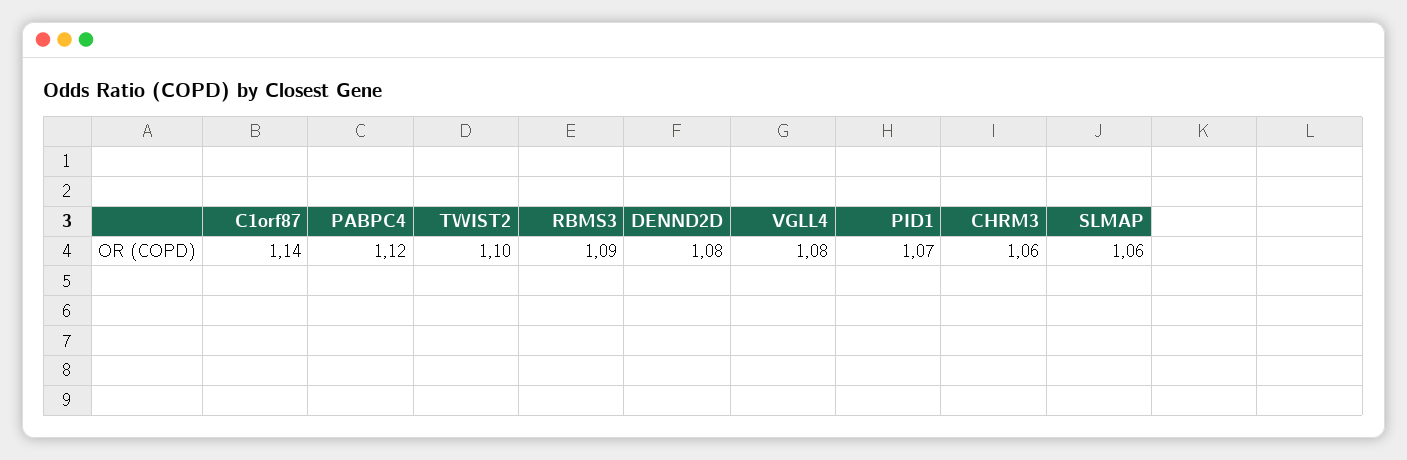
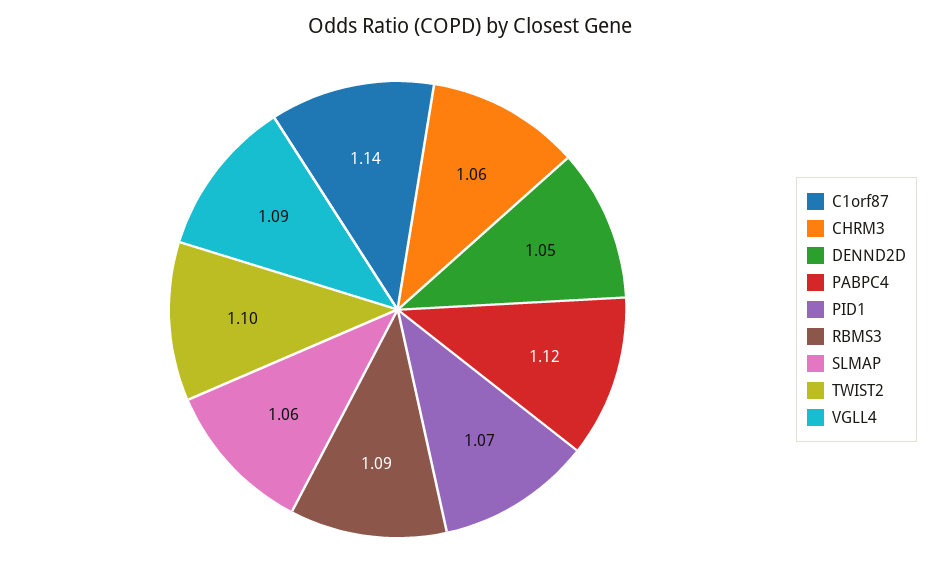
  {
    "C1orf87": 1.14,
    "PABPC4": 1.12,
    "TWIST2": 1.1,
    "RBMS3": 1.09,
-   "DENND2D": 1.08,
+   "DENND2D": 1.05,
-   "VGLL4": 1.08,
+   "VGLL4": 1.09,
    "PID1": 1.07,
    "CHRM3": 1.06,
    "SLMAP": 1.06
  }

